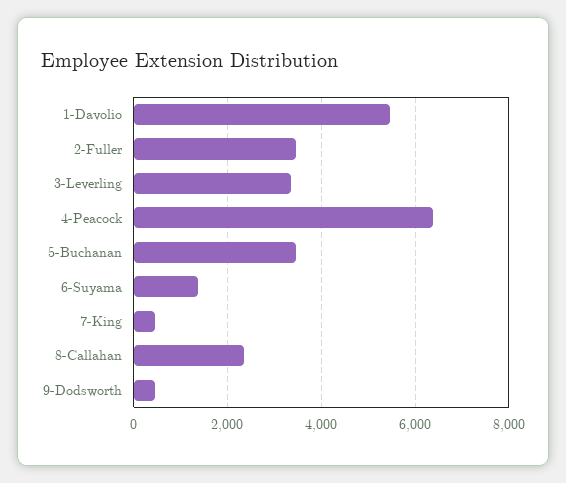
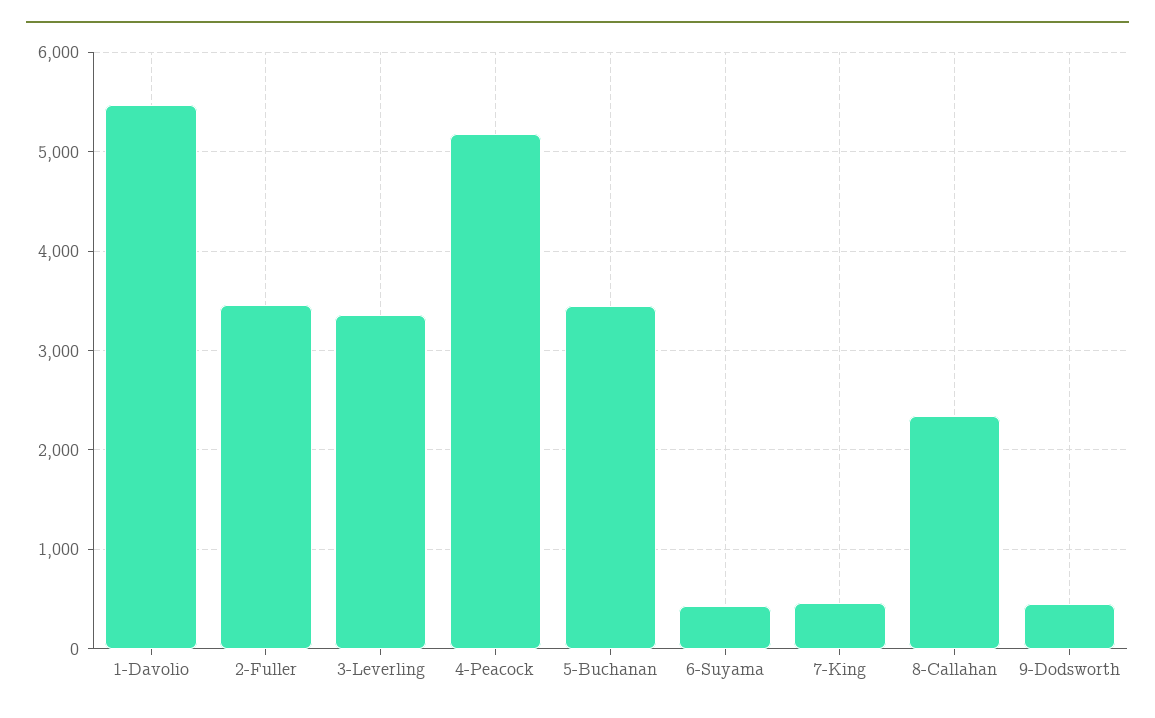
  {
    "1-Davolio": 5500,
    "2-Fuller": 3500,
    "3-Leverling": 3400,
-   "4-Peacock": 6400,
+   "4-Peacock": 5200,
    "5-Buchanan": 3500,
-   "6-Suyama": 1400,
+   "6-Suyama": 400,
    "7-King": 500,
    "8-Callahan": 2300,
    "9-Dodsworth": 500
  }

